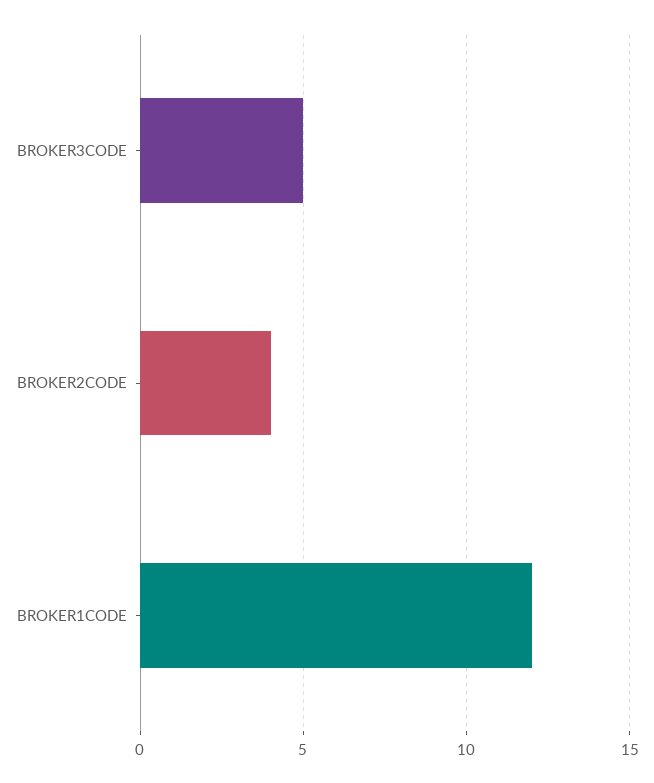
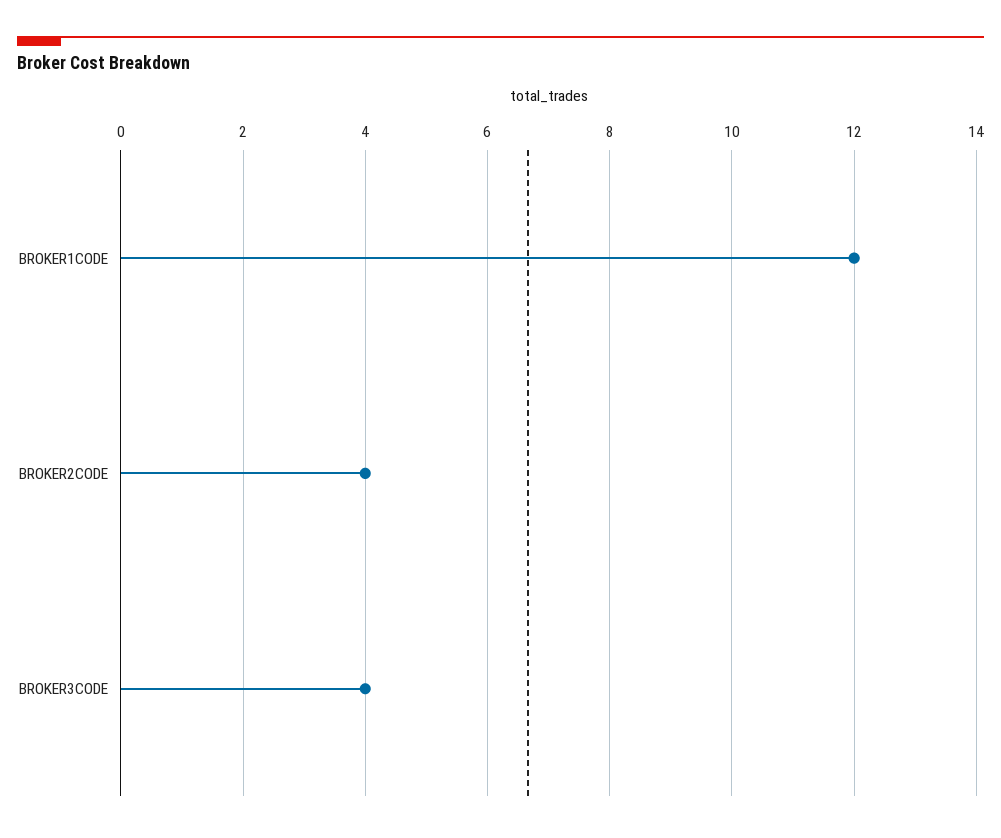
  {
-   "BROKER3CODE": 5,
+   "BROKER3CODE": 4,
    "BROKER2CODE": 4,
    "BROKER1CODE": 12
  }

